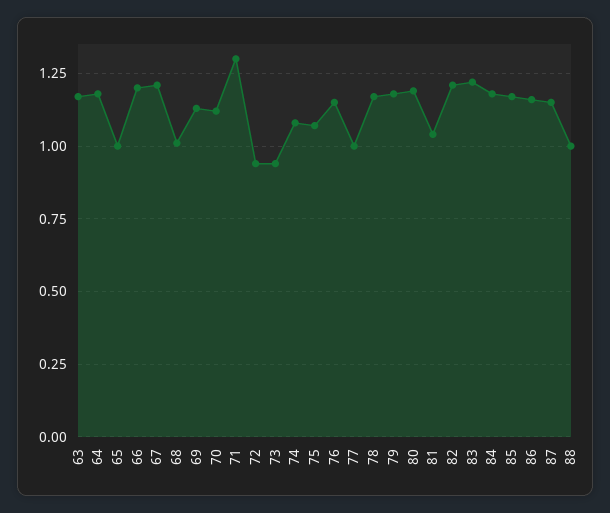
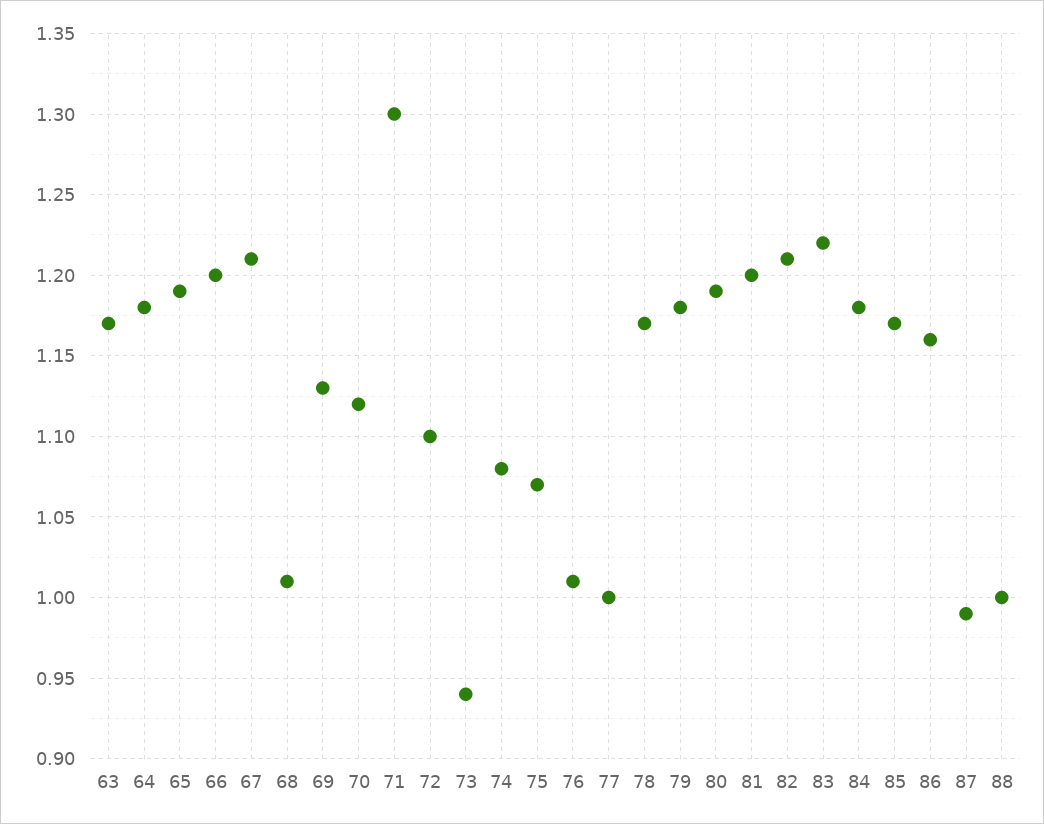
  {
    "63": 1.17,
    "64": 1.18,
-   "65": 1,
+   "65": 1.19,
    "66": 1.2,
    "67": 1.21,
    "68": 1.01,
    "69": 1.13,
    "70": 1.12,
    "71": 1.3,
-   "72": 0.95,
+   "72": 1.1,
    "73": 0.94,
    "74": 1.08,
    "75": 1.07,
-   "76": 1.15,
+   "76": 1.01,
    "77": 1,
    "78": 1.17,
    "79": 1.18,
    "80": 1.19,
-   "81": 1.05,
+   "81": 1.2,
    "82": 1.21,
    "83": 1.22,
    "84": 1.18,
    "85": 1.17,
    "86": 1.16,
-   "87": 1.15,
+   "87": 0.99,
    "88": 1
  }

